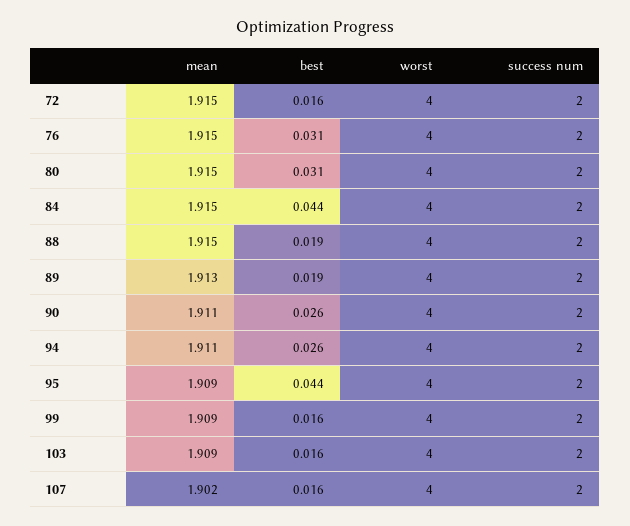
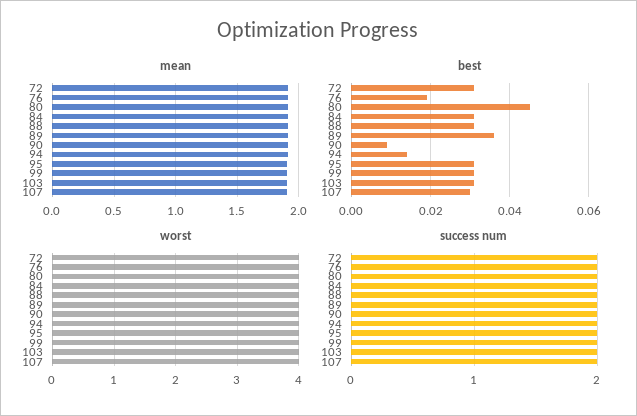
  {
    "mean": {
      "72": 1.915,
      "76": 1.915,
      "80": 1.915,
      "84": 1.915,
      "88": 1.915,
      "89": 1.913,
      "90": 1.911,
      "94": 1.911,
      "95": 1.909,
      "99": 1.909,
      "103": 1.909,
      "107": 1.902
    },
    "best": {
-     "72": 0.016,
+     "72": 0.03,
-     "76": 0.031,
+     "76": 0.02,
-     "80": 0.031,
+     "80": 0.045,
-     "84": 0.044,
+     "84": 0.03,
-     "88": 0.019,
+     "88": 0.03,
-     "89": 0.019,
+     "89": 0.035,
-     "90": 0.026,
+     "90": 0.01,
-     "94": 0.026,
+     "94": 0.015,
-     "95": 0.044,
+     "95": 0.03,
-     "99": 0.016,
+     "99": 0.03,
-     "103": 0.016,
+     "103": 0.03,
-     "107": 0.016
+     "107": 0.03
    },
    "worst": {
      "72": 4,
      "76": 4,
      "80": 4,
      "84": 4,
      "88": 4,
      "89": 4,
      "90": 4,
      "94": 4,
      "95": 4,
      "99": 4,
      "103": 4,
      "107": 4
    },
    "success num": {
      "72": 2,
      "76": 2,
      "80": 2,
      "84": 2,
      "88": 2,
      "89": 2,
      "90": 2,
      "94": 2,
      "95": 2,
      "99": 2,
      "103": 2,
      "107": 2
    }
  }

